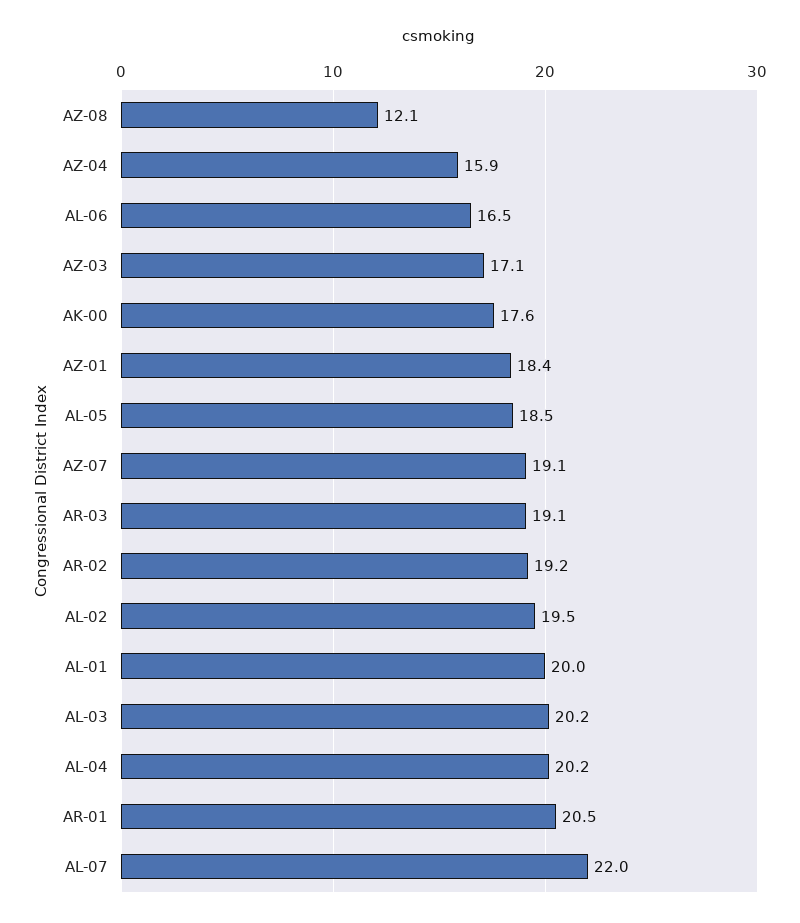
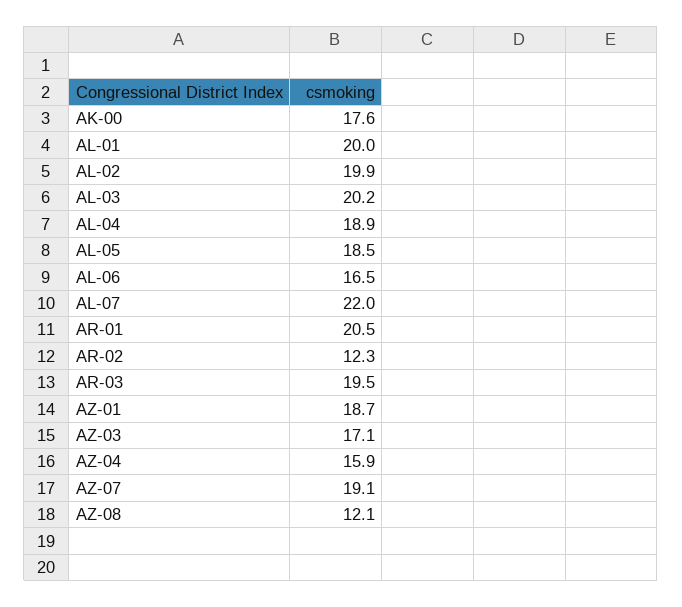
  {
    "AZ-08": 12.1,
    "AZ-04": 15.9,
    "AL-06": 16.5,
    "AZ-03": 17.1,
    "AK-00": 17.6,
-   "AZ-01": 18.4,
+   "AZ-01": 18.7,
    "AL-05": 18.5,
    "AZ-07": 19.1,
-   "AR-03": 19.1,
+   "AR-03": 19.5,
-   "AR-02": 19.2,
+   "AR-02": 12.3,
-   "AL-02": 19.5,
+   "AL-02": 19.9,
    "AL-01": 20,
    "AL-03": 20.2,
-   "AL-04": 20.2,
+   "AL-04": 18.9,
    "AR-01": 20.5,
    "AL-07": 22
  }

